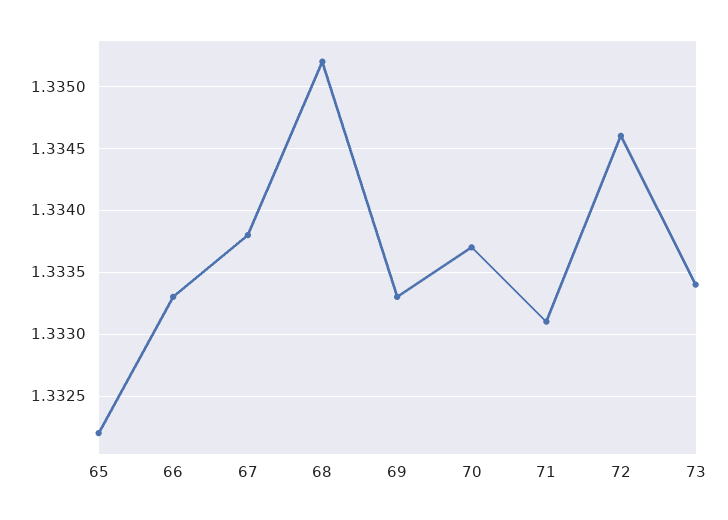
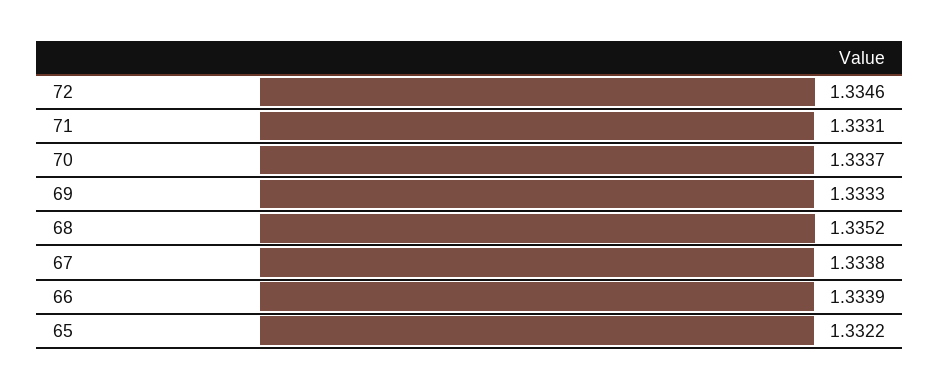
  {
    "65": 1.3322,
-   "66": 1.3333,
+   "66": 1.3339,
    "67": 1.3338,
    "68": 1.3352,
    "69": 1.3333,
    "70": 1.3337,
    "71": 1.3331,
-   "72": 1.3346,
+   "72": 1.3346
-   "73": 1.3334
  }

